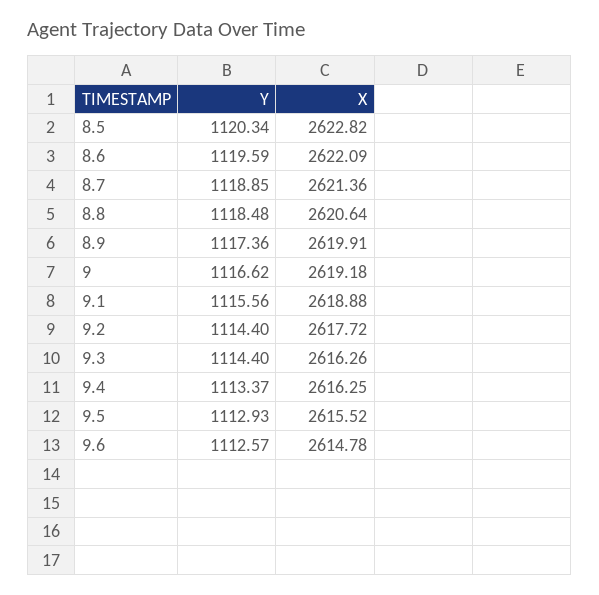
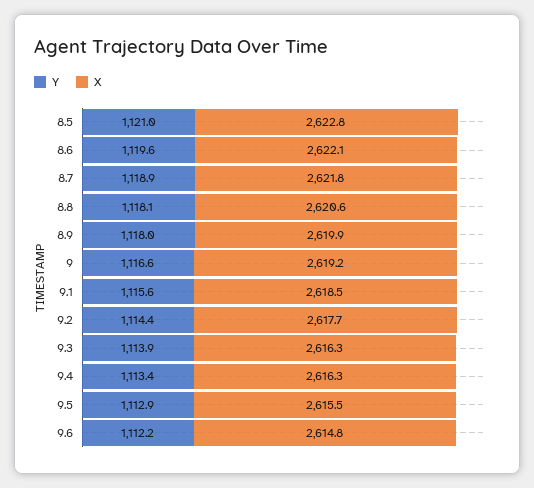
  {
    "Y": {
-     "8.5": 1120.34,
+     "8.5": 1121,
      "8.6": 1119.59,
      "8.7": 1118.85,
-     "8.8": 1118.48,
+     "8.8": 1118.1,
-     "8.9": 1117.36,
+     "8.9": 1118,
      "9": 1116.62,
      "9.1": 1115.56,
      "9.2": 1114.4,
-     "9.3": 1114.4,
+     "9.3": 1113.9,
      "9.4": 1113.37,
      "9.5": 1112.93,
-     "9.6": 1112.57
+     "9.6": 1112.2
    },
    "X": {
      "8.5": 2622.82,
      "8.6": 2622.09,
-     "8.7": 2621.36,
+     "8.7": 2621.8,
      "8.8": 2620.64,
      "8.9": 2619.91,
      "9": 2619.18,
-     "9.1": 2618.88,
+     "9.1": 2618.5,
      "9.2": 2617.72,
      "9.3": 2616.26,
      "9.4": 2616.25,
      "9.5": 2615.52,
      "9.6": 2614.78
    }
  }

